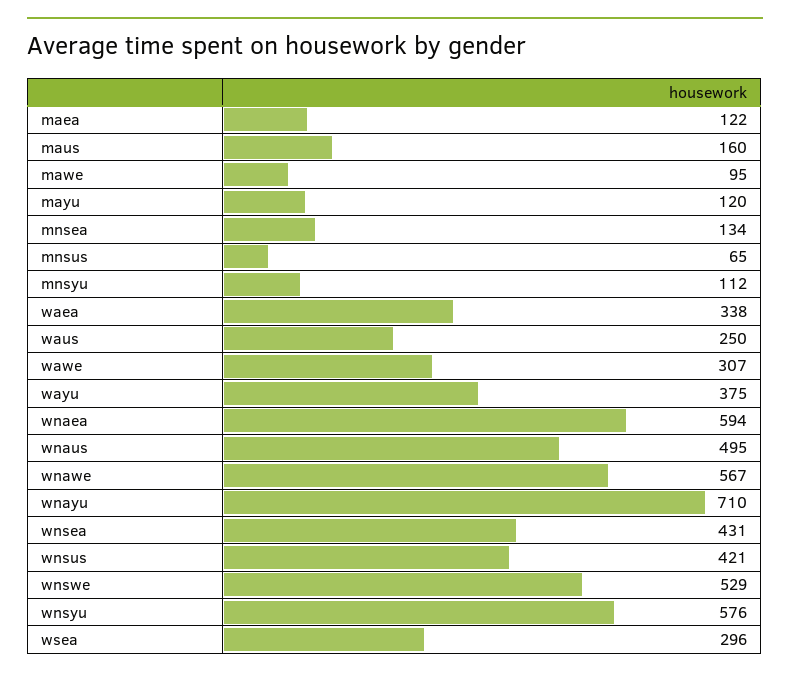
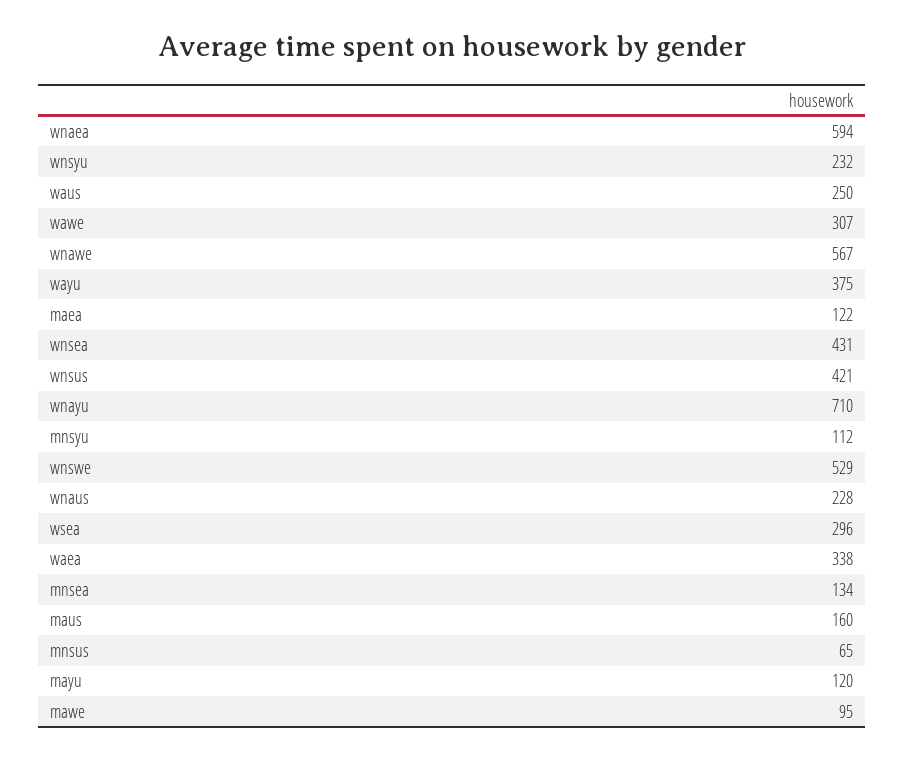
  {
    "maea": 122,
    "maus": 160,
    "mawe": 95,
    "mayu": 120,
    "mnsea": 134,
    "mnsus": 65,
    "mnsyu": 112,
    "waea": 338,
    "waus": 250,
    "wawe": 307,
    "wayu": 375,
    "wnaea": 594,
-   "wnaus": 495,
+   "wnaus": 228,
    "wnawe": 567,
    "wnayu": 710,
    "wnsea": 431,
    "wnsus": 421,
    "wnswe": 529,
-   "wnsyu": 576,
+   "wnsyu": 232,
    "wsea": 296
  }

